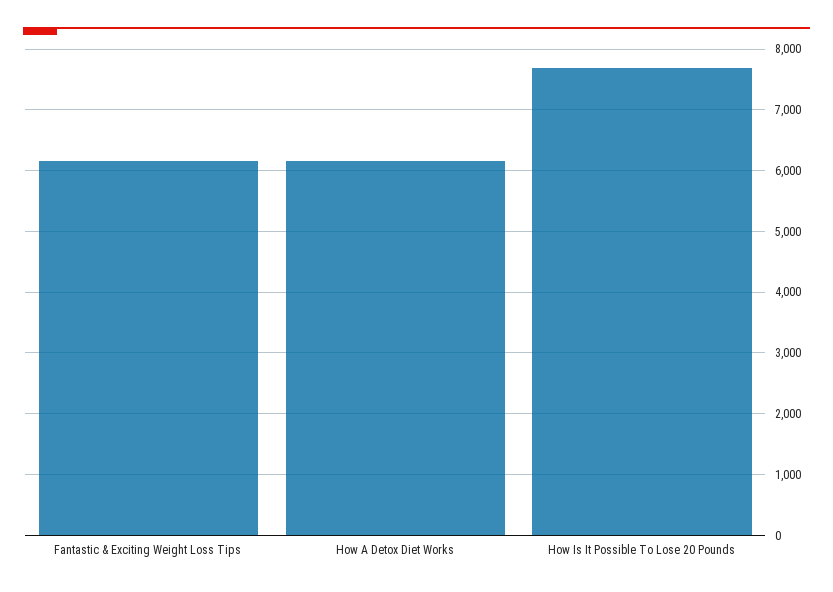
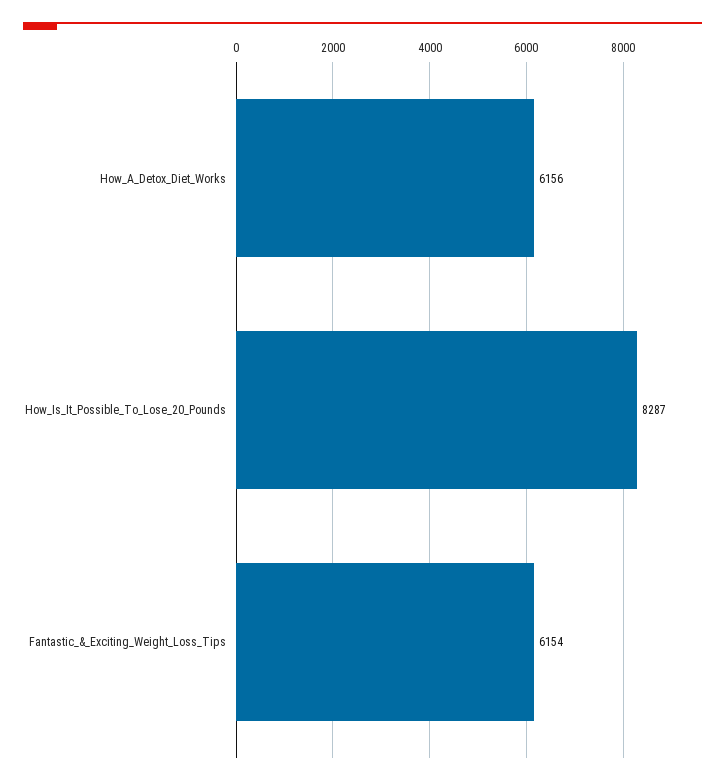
  {
    "Fantastic & Exciting Weight Loss Tips": 6154,
    "How A Detox Diet Works": 6156,
-   "How Is It Possible To Lose 20 Pounds": 7700
+   "How Is It Possible To Lose 20 Pounds": 8287
  }

